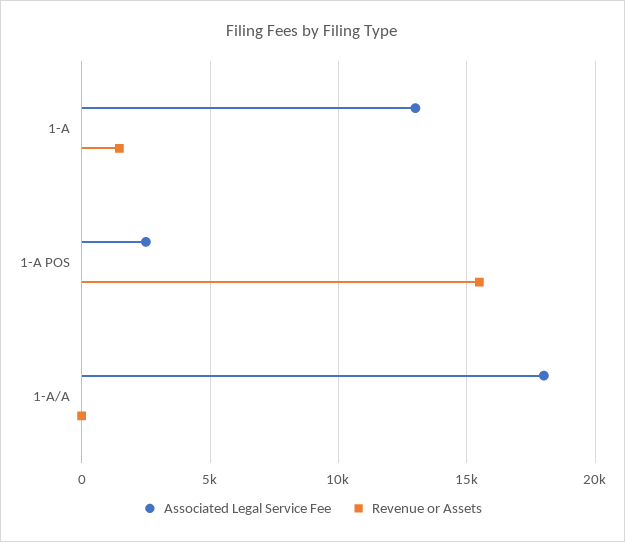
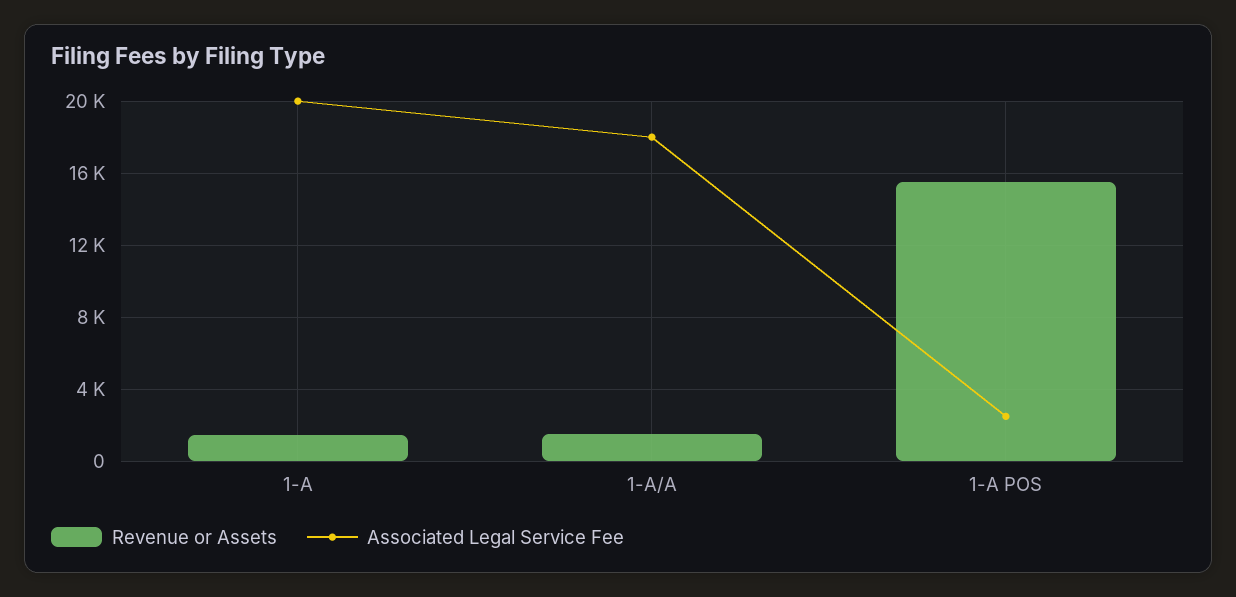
  {
    "Associated Legal Service Fee": {
-     "1-A": 13000,
+     "1-A": 20000,
      "1-A POS": 2500,
      "1-A/A": 18000
    },
    "Revenue or Assets": {
      "1-A": 1500,
      "1-A POS": 15500,
-     "1-A/A": 0
+     "1-A/A": 1500
    }
  }

